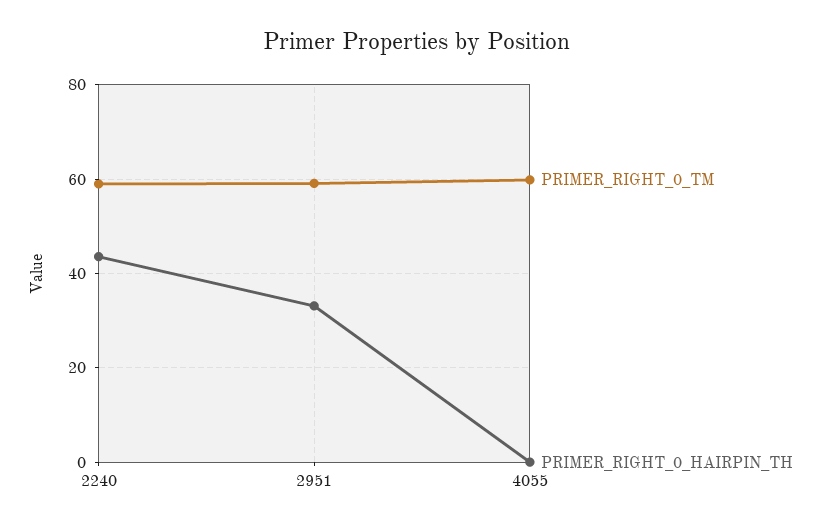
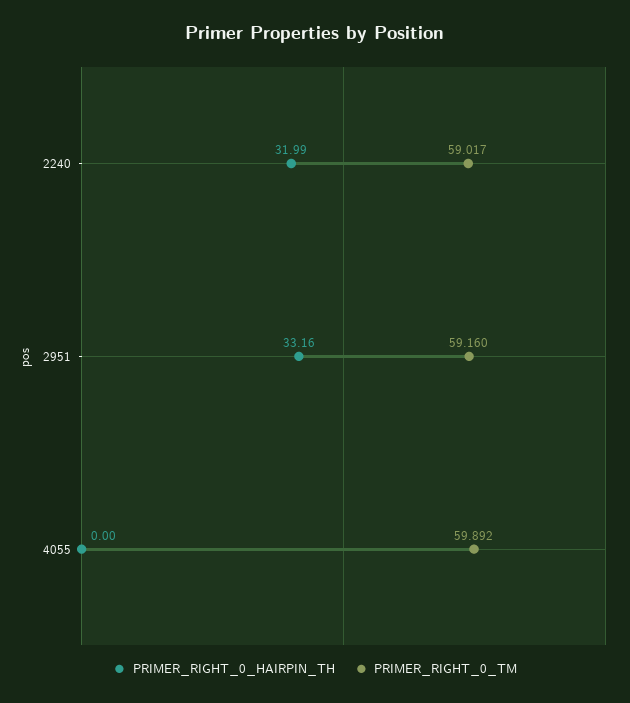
  {
    "PRIMER_RIGHT_0_TM": {
      "2240": 59.017,
      "2951": 59.16,
      "4055": 59.892
    },
    "PRIMER_RIGHT_0_HAIRPIN_TH": {
-     "2240": 44,
+     "2240": 31.99,
      "2951": 33.16,
      "4055": 0
    }
  }

